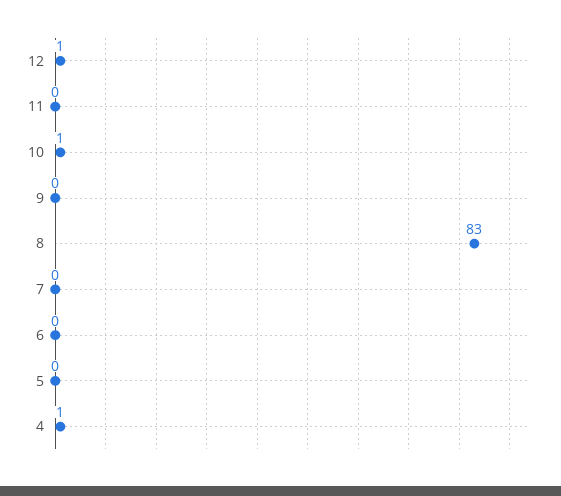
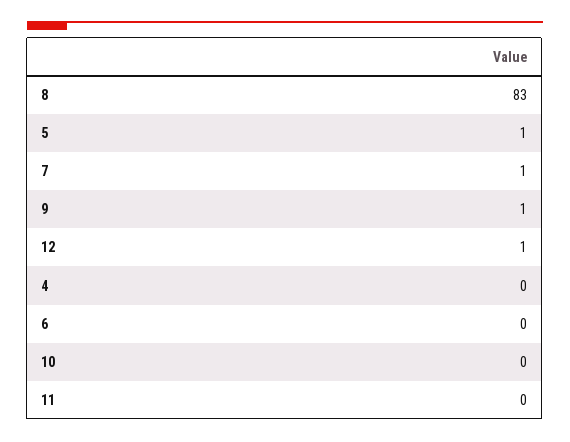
  {
    "12": 1,
    "11": 0,
-   "10": 1,
+   "10": 0,
-   "9": 0,
+   "9": 1,
    "8": 83,
-   "7": 0,
+   "7": 1,
    "6": 0,
-   "5": 0,
+   "5": 1,
-   "4": 1
+   "4": 0
  }

